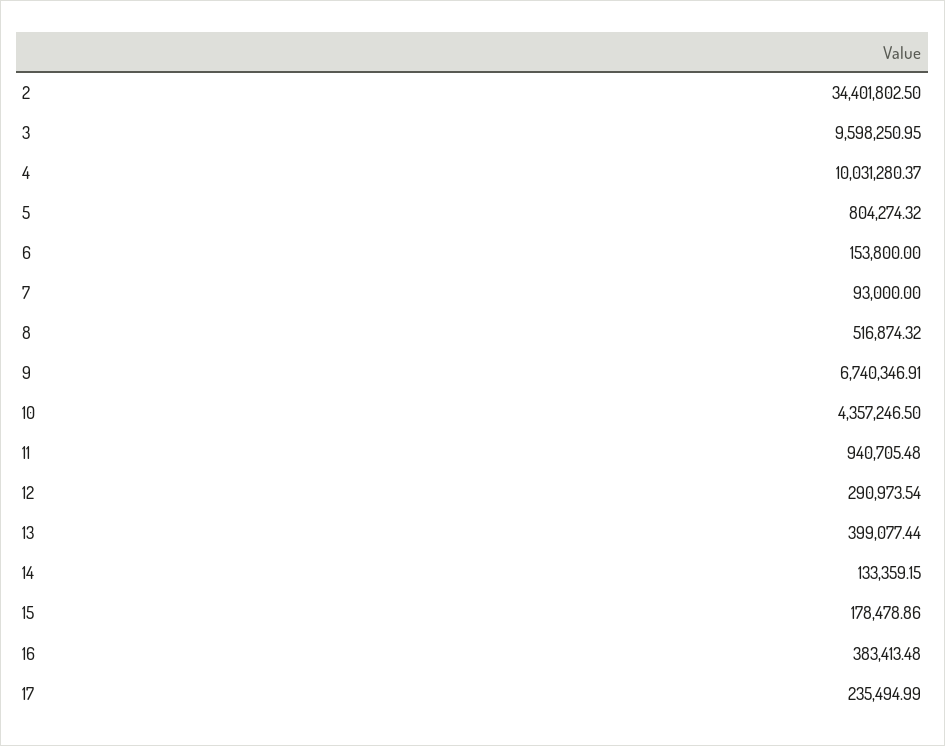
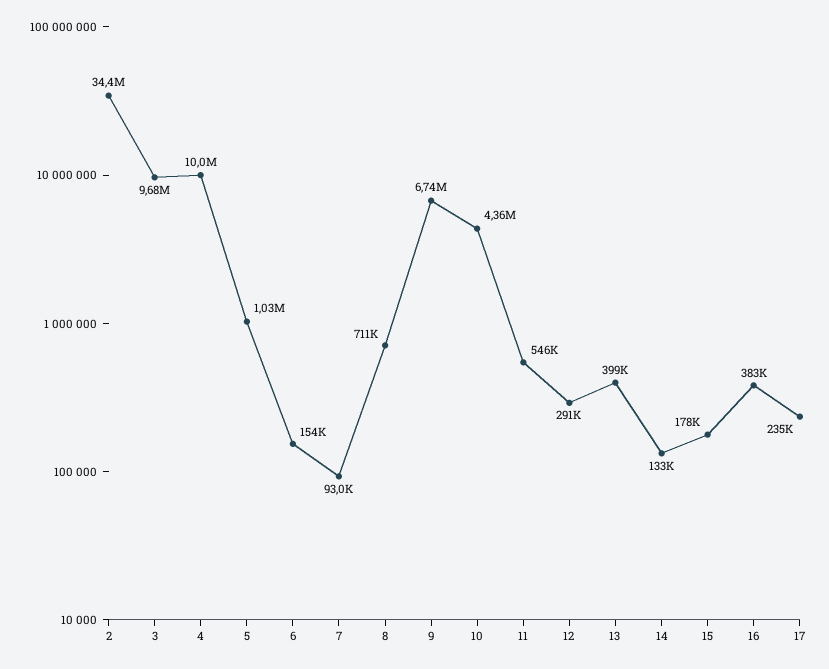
  {
    "2": 34401802.5,
-   "3": 9598250.95,
+   "3": 9680000,
    "4": 10031280.37,
-   "5": 804274.32,
+   "5": 1030000,
    "6": 153800,
    "7": 93000,
-   "8": 516874.32,
+   "8": 711000,
    "9": 6740346.91,
    "10": 4357246.5,
-   "11": 940705.48,
+   "11": 546000,
    "12": 290973.54,
    "13": 399077.44,
    "14": 133359.15,
    "15": 178478.86,
    "16": 383413.48,
    "17": 235494.99
  }

